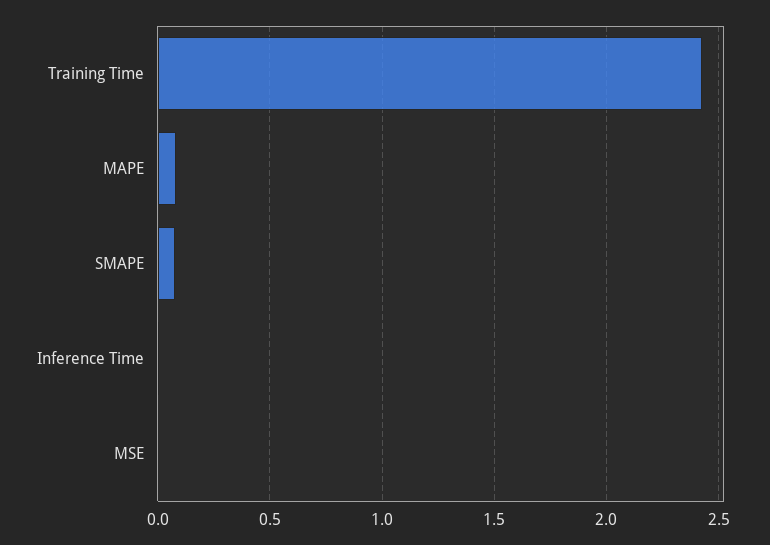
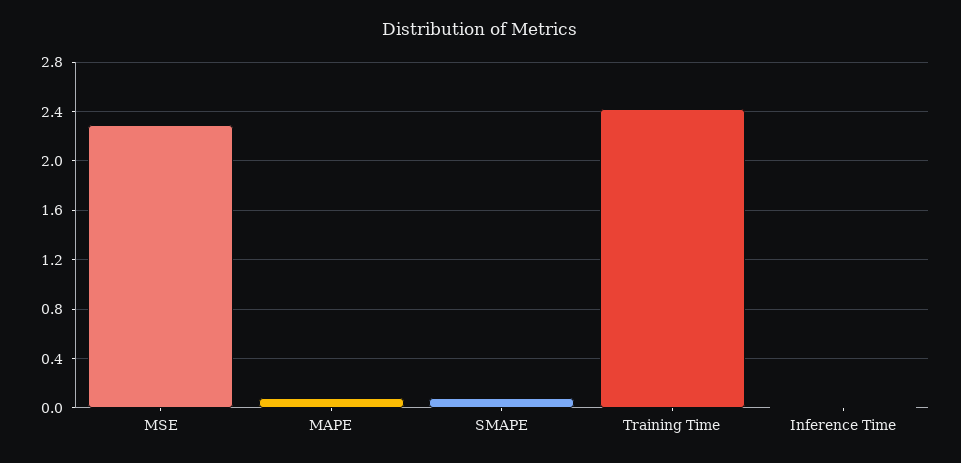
  {
    "Training Time": 2.45,
    "MAPE": 0.1,
    "SMAPE": 0.1,
    "Inference Time": 0,
-   "MSE": 0
+   "MSE": 2.3
  }

